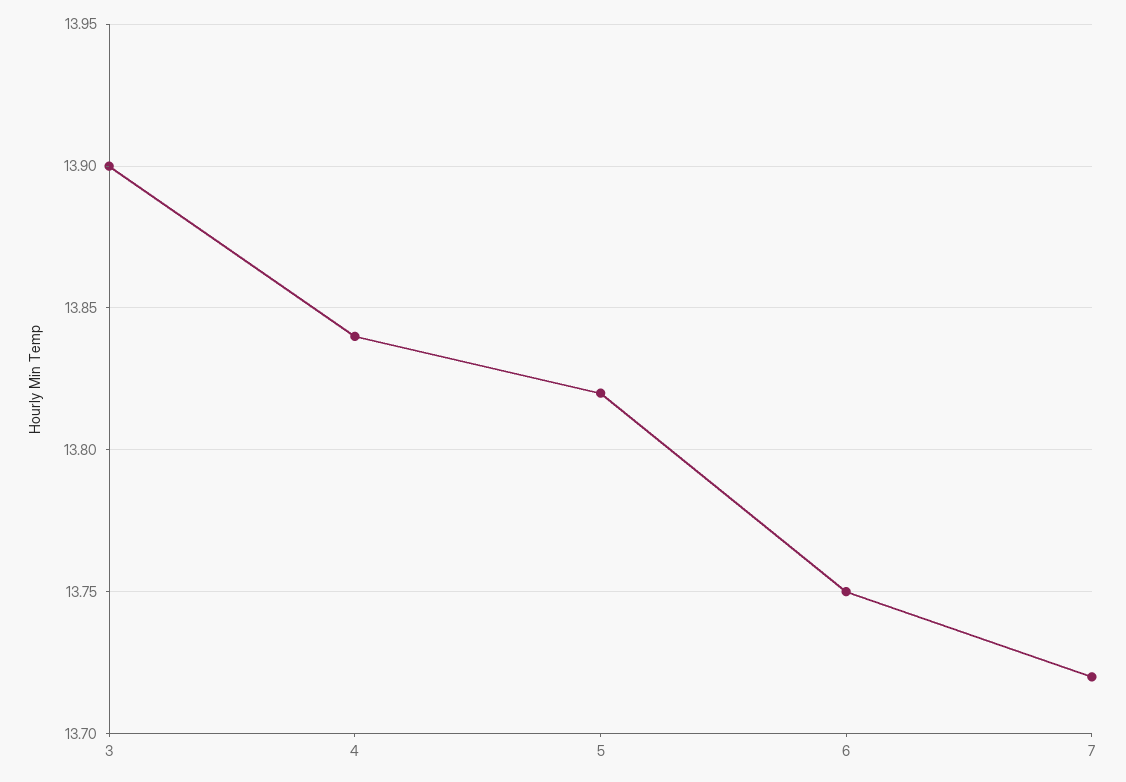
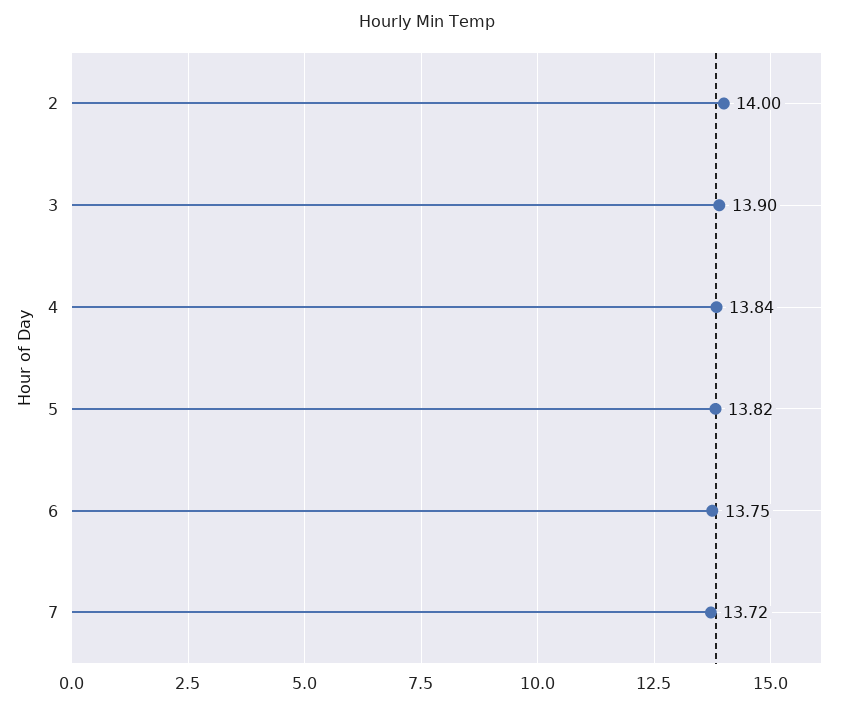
  {
    "3": 13.9,
    "4": 13.84,
    "5": 13.82,
    "6": 13.75,
-   "7": 13.72
+   "7": 13.72,
+   "2": 14
  }

